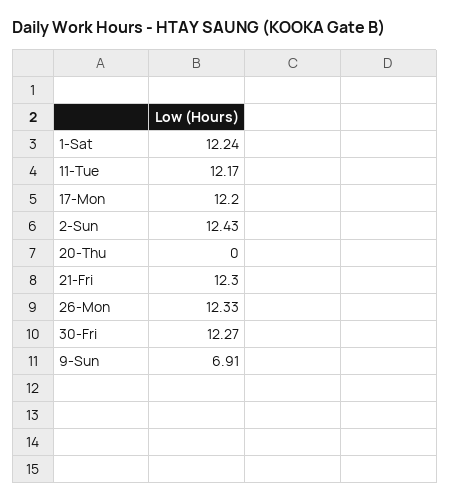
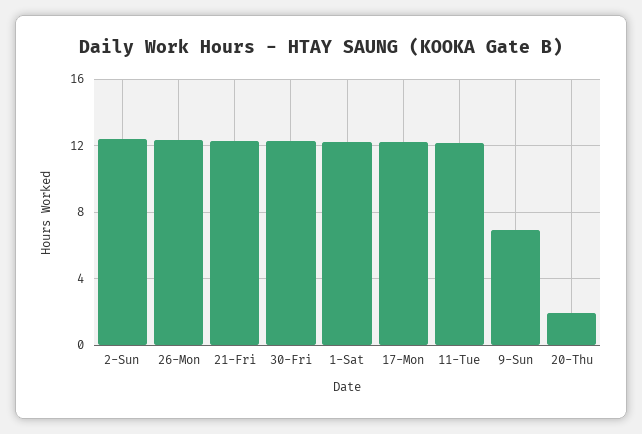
  {
    "1-Sat": 12.24,
    "11-Tue": 12.17,
    "17-Mon": 12.2,
    "2-Sun": 12.43,
-   "20-Thu": 0,
+   "20-Thu": 2,
    "21-Fri": 12.3,
    "26-Mon": 12.33,
    "30-Fri": 12.27,
    "9-Sun": 6.91
  }

